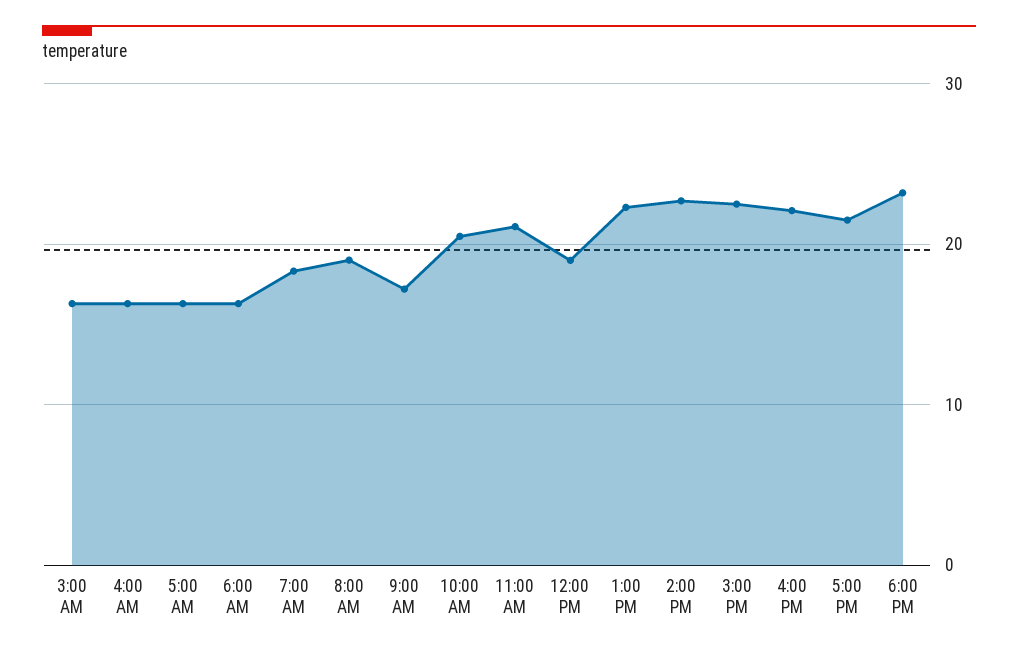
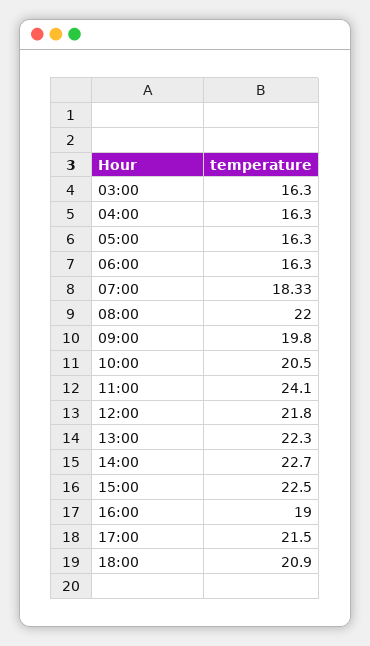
  {
    "3:00 AM": 16.3,
    "4:00 AM": 16.3,
    "5:00 AM": 16.3,
    "6:00 AM": 16.3,
    "7:00 AM": 18.33,
-   "8:00 AM": 19,
+   "8:00 AM": 22,
-   "9:00 AM": 17,
+   "9:00 AM": 19.8,
    "10:00 AM": 20.5,
-   "11:00 AM": 21,
+   "11:00 AM": 24.1,
-   "12:00 PM": 19,
+   "12:00 PM": 21.8,
    "1:00 PM": 22.3,
    "2:00 PM": 22.7,
    "3:00 PM": 22.5,
-   "4:00 PM": 22,
+   "4:00 PM": 19,
    "5:00 PM": 21.5,
-   "6:00 PM": 23
+   "6:00 PM": 20.9
  }

